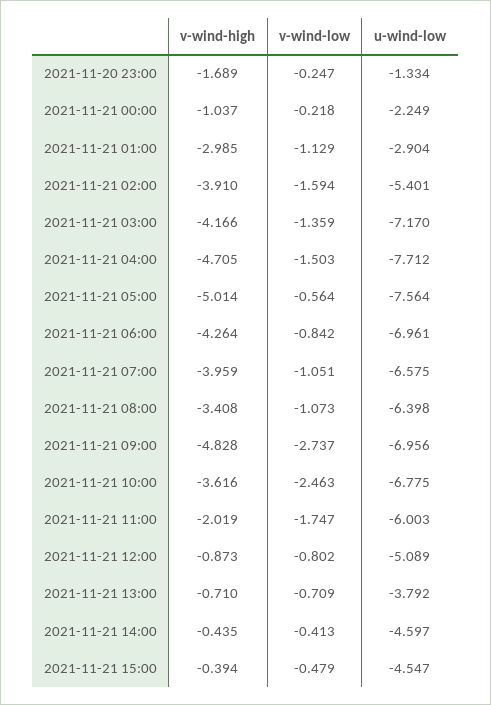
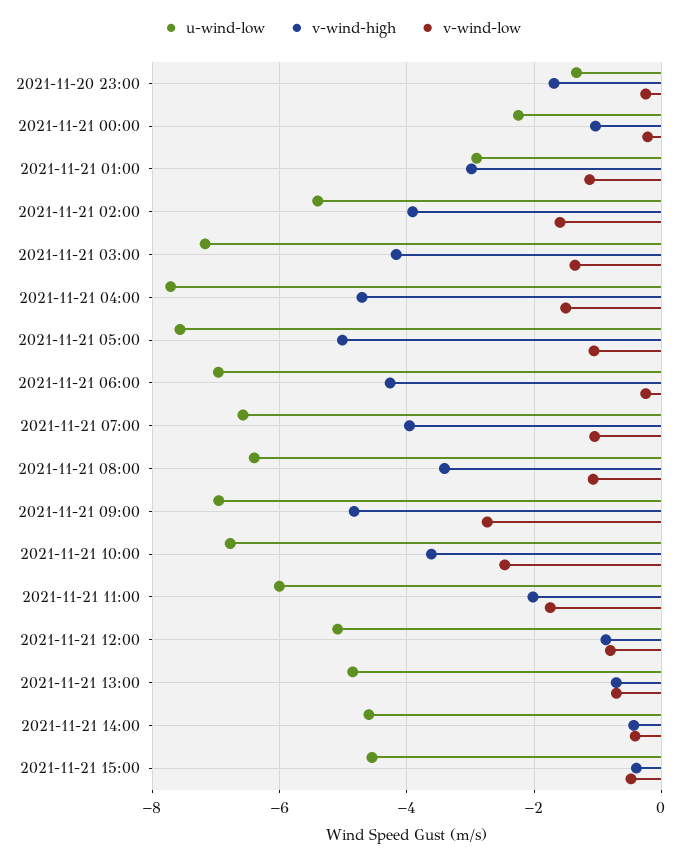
  {
    "v-wind-high": {
      "2021-11-20 23:00": -1.689,
      "2021-11-21 00:00": -1.037,
      "2021-11-21 01:00": -2.985,
      "2021-11-21 02:00": -3.91,
      "2021-11-21 03:00": -4.166,
      "2021-11-21 04:00": -4.705,
      "2021-11-21 05:00": -5.014,
      "2021-11-21 06:00": -4.264,
      "2021-11-21 07:00": -3.959,
      "2021-11-21 08:00": -3.408,
      "2021-11-21 09:00": -4.828,
      "2021-11-21 10:00": -3.616,
      "2021-11-21 11:00": -2.019,
      "2021-11-21 12:00": -0.873,
      "2021-11-21 13:00": -0.71,
      "2021-11-21 14:00": -0.435,
      "2021-11-21 15:00": -0.394
    },
    "v-wind-low": {
      "2021-11-20 23:00": -0.247,
      "2021-11-21 00:00": -0.218,
      "2021-11-21 01:00": -1.129,
      "2021-11-21 02:00": -1.594,
      "2021-11-21 03:00": -1.359,
      "2021-11-21 04:00": -1.503,
-     "2021-11-21 05:00": -0.564,
+     "2021-11-21 05:00": -1,
-     "2021-11-21 06:00": -0.842,
+     "2021-11-21 06:00": -0.2,
      "2021-11-21 07:00": -1.051,
      "2021-11-21 08:00": -1.073,
      "2021-11-21 09:00": -2.737,
      "2021-11-21 10:00": -2.463,
      "2021-11-21 11:00": -1.747,
      "2021-11-21 12:00": -0.802,
      "2021-11-21 13:00": -0.709,
      "2021-11-21 14:00": -0.413,
      "2021-11-21 15:00": -0.479
    },
    "u-wind-low": {
      "2021-11-20 23:00": -1.334,
      "2021-11-21 00:00": -2.249,
      "2021-11-21 01:00": -2.904,
      "2021-11-21 02:00": -5.401,
      "2021-11-21 03:00": -7.17,
      "2021-11-21 04:00": -7.712,
      "2021-11-21 05:00": -7.564,
      "2021-11-21 06:00": -6.961,
      "2021-11-21 07:00": -6.575,
      "2021-11-21 08:00": -6.398,
      "2021-11-21 09:00": -6.956,
      "2021-11-21 10:00": -6.775,
      "2021-11-21 11:00": -6.003,
      "2021-11-21 12:00": -5.089,
-     "2021-11-21 13:00": -3.792,
+     "2021-11-21 13:00": -4.8,
      "2021-11-21 14:00": -4.597,
      "2021-11-21 15:00": -4.547
    }
  }

